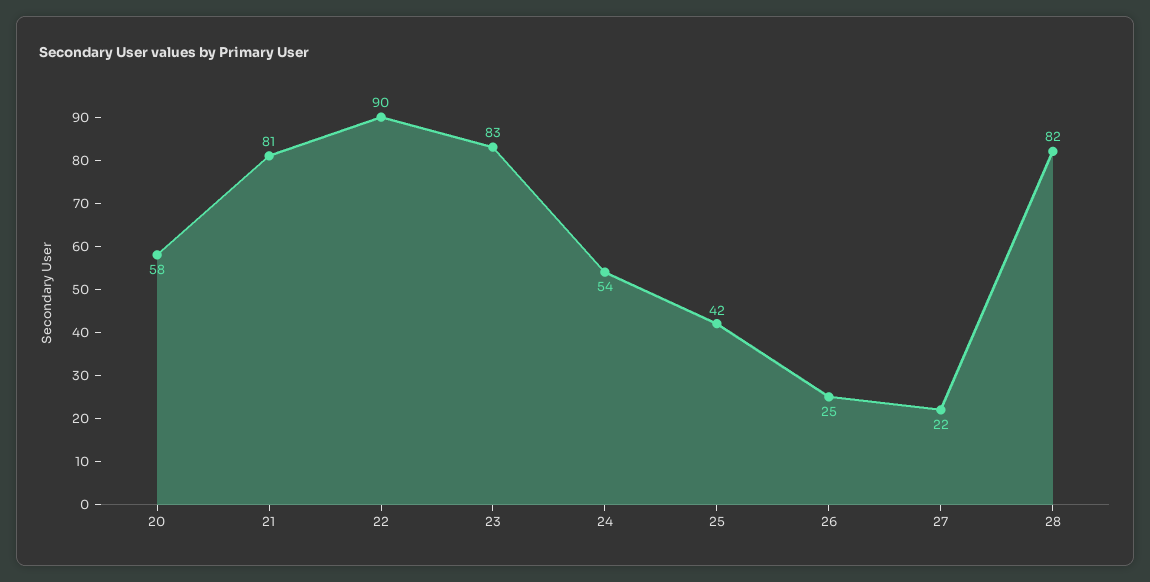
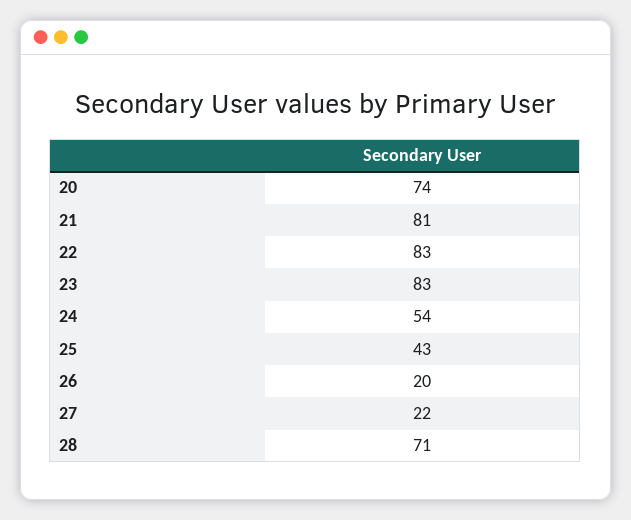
  {
-   "20": 58,
+   "20": 74,
    "21": 81,
-   "22": 90,
+   "22": 83,
    "23": 83,
    "24": 54,
-   "25": 42,
+   "25": 43,
-   "26": 25,
+   "26": 20,
    "27": 22,
-   "28": 82
+   "28": 71
  }

